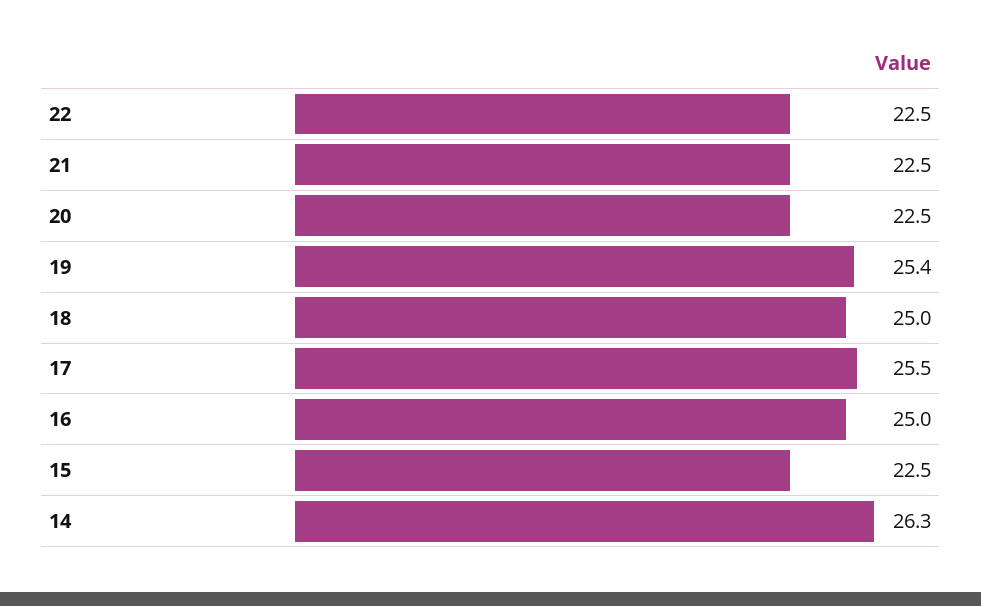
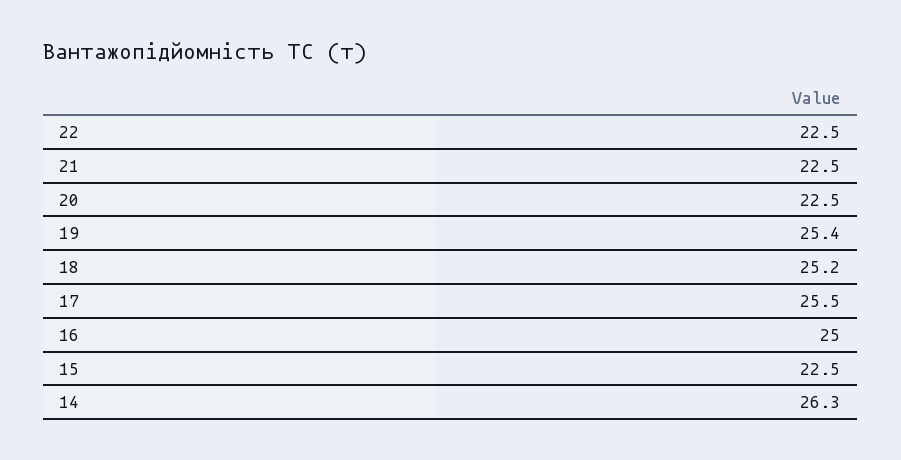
  {
    "22": 22.5,
    "21": 22.5,
    "20": 22.5,
    "19": 25.4,
-   "18": 25,
+   "18": 25.2,
    "17": 25.5,
    "16": 25,
    "15": 22.5,
    "14": 26.3
  }

